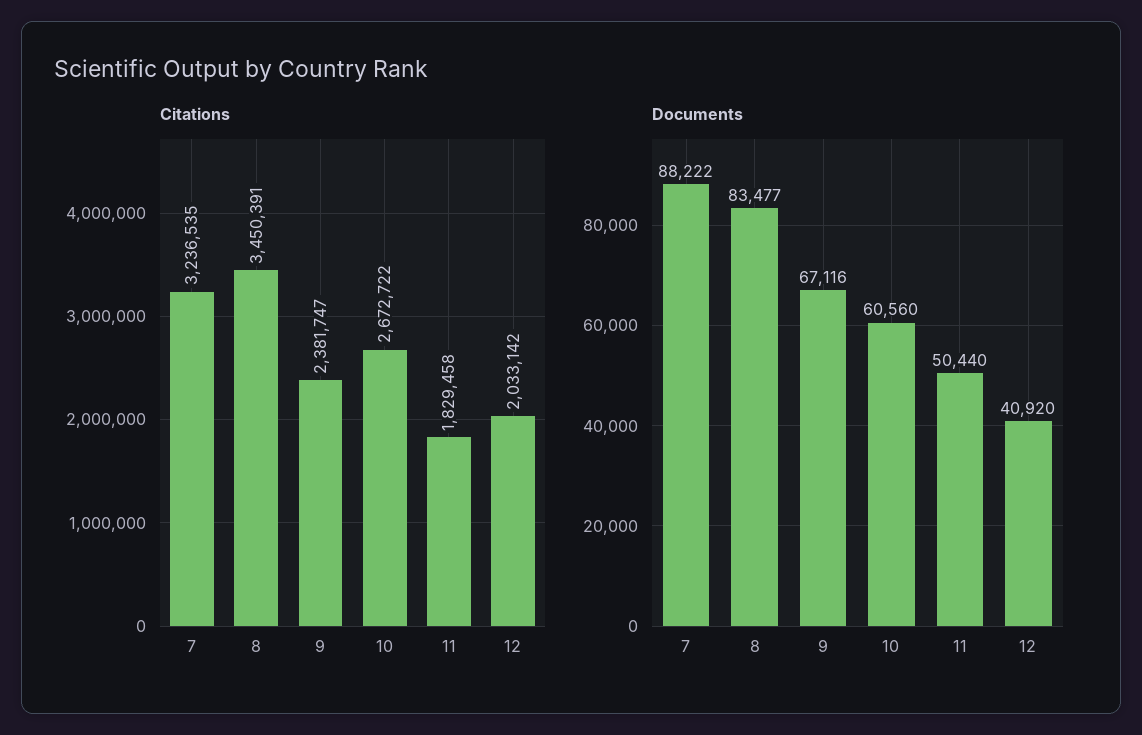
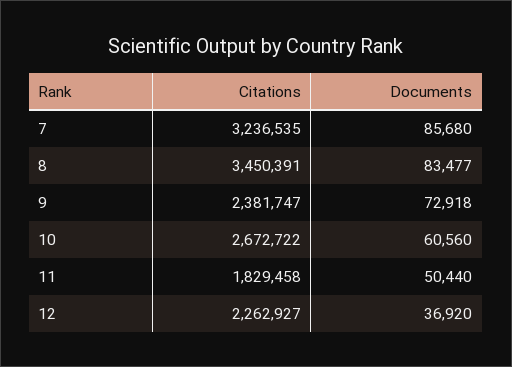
  {
    "Citations": {
      "7": 3236535,
      "8": 3450391,
      "9": 2381747,
      "10": 2672722,
      "11": 1829458,
-     "12": 2033142
+     "12": 2262927
    },
    "Documents": {
-     "7": 88222,
+     "7": 85680,
      "8": 83477,
-     "9": 67116,
+     "9": 72918,
      "10": 60560,
      "11": 50440,
-     "12": 40920
+     "12": 36920
    }
  }

